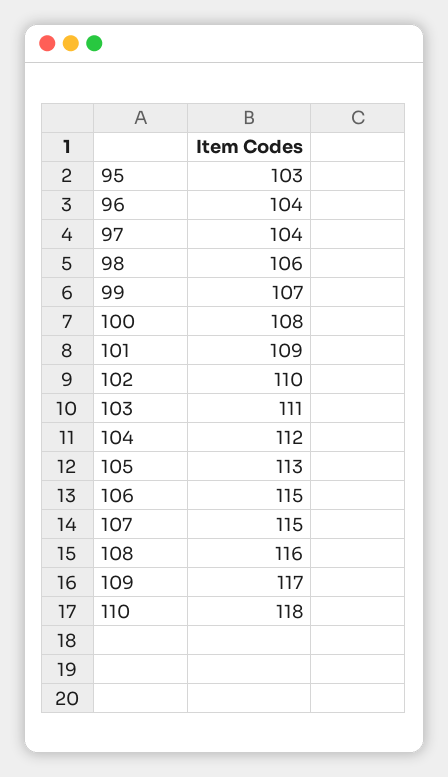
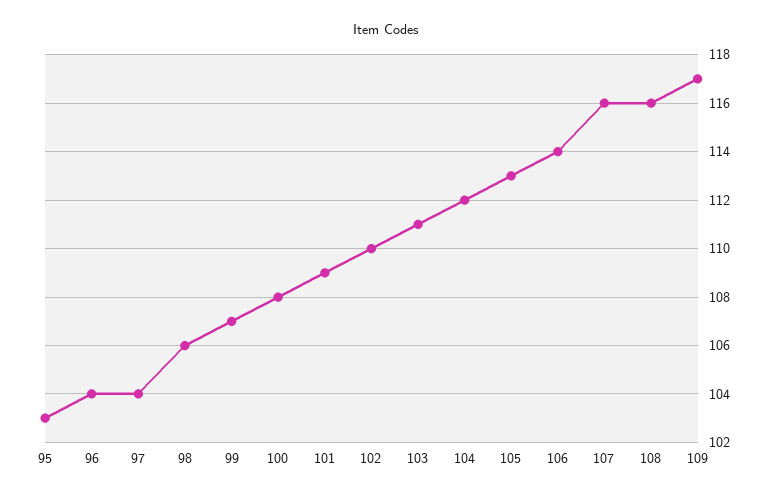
  {
    "95": 103,
    "96": 104,
    "97": 104,
    "98": 106,
    "99": 107,
    "100": 108,
    "101": 109,
    "102": 110,
    "103": 111,
    "104": 112,
    "105": 113,
-   "106": 115,
+   "106": 114,
-   "107": 115,
+   "107": 116,
    "108": 116,
-   "109": 117,
+   "109": 117
-   "110": 118
  }

